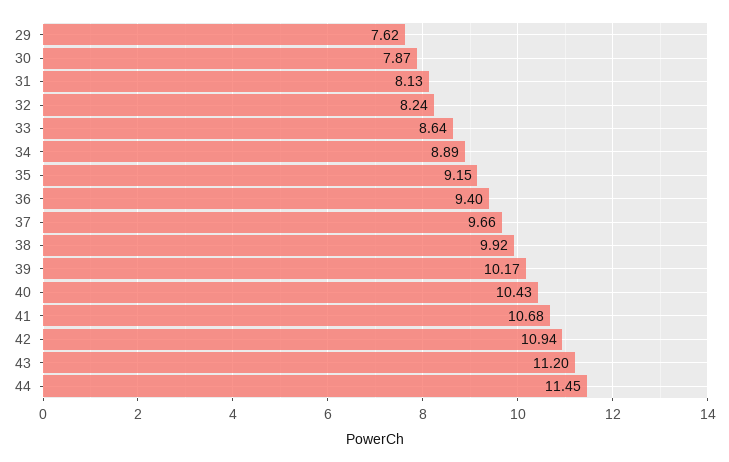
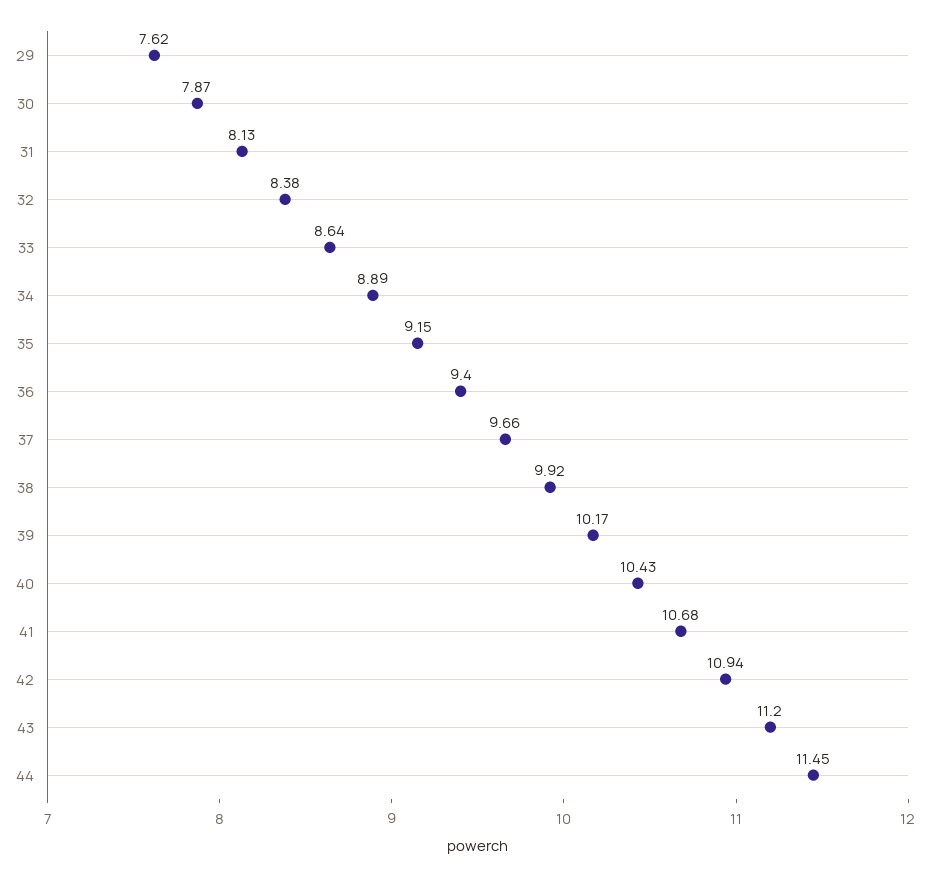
  {
    "29": 7.62,
    "30": 7.87,
    "31": 8.13,
-   "32": 8.24,
+   "32": 8.38,
    "33": 8.64,
    "34": 8.89,
    "35": 9.15,
    "36": 9.4,
    "37": 9.66,
    "38": 9.92,
    "39": 10.17,
    "40": 10.43,
    "41": 10.68,
    "42": 10.94,
    "43": 11.2,
    "44": 11.45
  }

